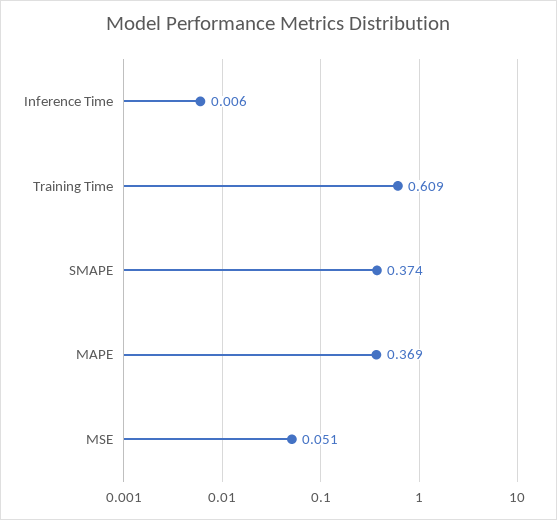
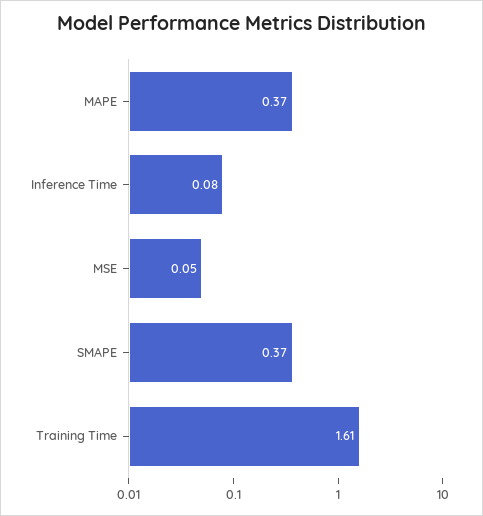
  {
-   "Inference Time": 0.006,
+   "Inference Time": 0.08,
-   "Training Time": 0.609,
+   "Training Time": 1.61,
    "SMAPE": 0.374,
    "MAPE": 0.369,
    "MSE": 0.051
  }

